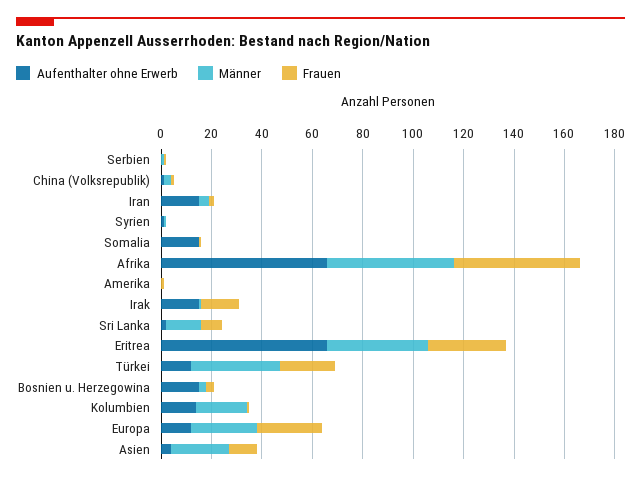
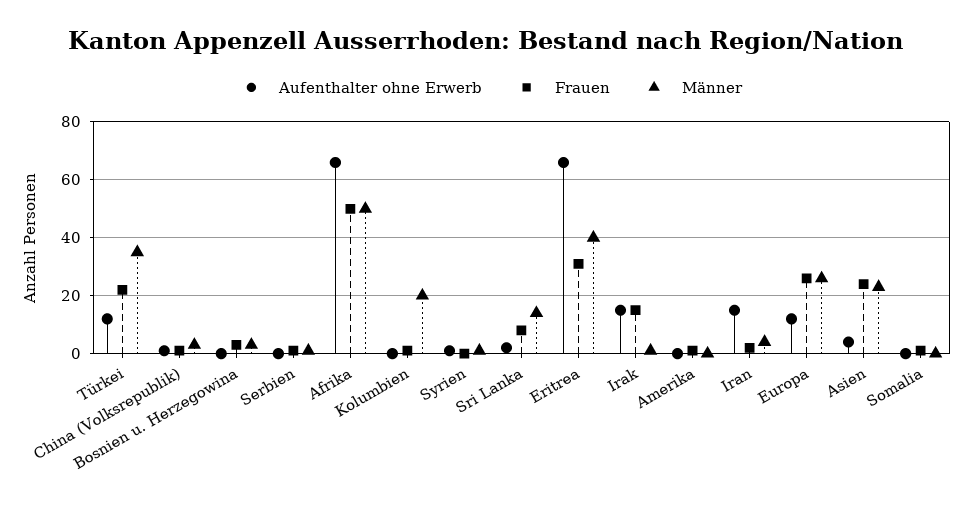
  {
    "Aufenthalter ohne Erwerb": {
      "Serbien": 0,
      "China (Volksrepublik)": 0,
      "Iran": 15,
      "Syrien": 0,
-     "Somalia": 15,
+     "Somalia": 0,
      "Afrika": 65,
      "Amerika": 0,
      "Irak": 15,
      "Sri Lanka": 0,
      "Eritrea": 65,
      "Türkei": 10,
-     "Bosnien u. Herzegowina": 15,
+     "Bosnien u. Herzegowina": 0,
-     "Kolumbien": 15,
+     "Kolumbien": 0,
      "Europa": 10,
      "Asien": 5
    },
    "Männer": {
      "Serbien": 0,
      "China (Volksrepublik)": 5,
      "Iran": 5,
      "Syrien": 0,
      "Somalia": 0,
      "Afrika": 50,
      "Amerika": 0,
      "Irak": 0,
      "Sri Lanka": 15,
      "Eritrea": 40,
      "Türkei": 35,
      "Bosnien u. Herzegowina": 5,
      "Kolumbien": 20,
      "Europa": 25,
      "Asien": 25
    },
    "Frauen": {
      "Serbien": 0,
      "China (Volksrepublik)": 0,
      "Iran": 0,
      "Syrien": 0,
      "Somalia": 0,
      "Afrika": 50,
      "Amerika": 0,
      "Irak": 15,
      "Sri Lanka": 10,
      "Eritrea": 30,
      "Türkei": 20,
      "Bosnien u. Herzegowina": 5,
      "Kolumbien": 0,
      "Europa": 25,
-     "Asien": 10
+     "Asien": 25
    }
  }

